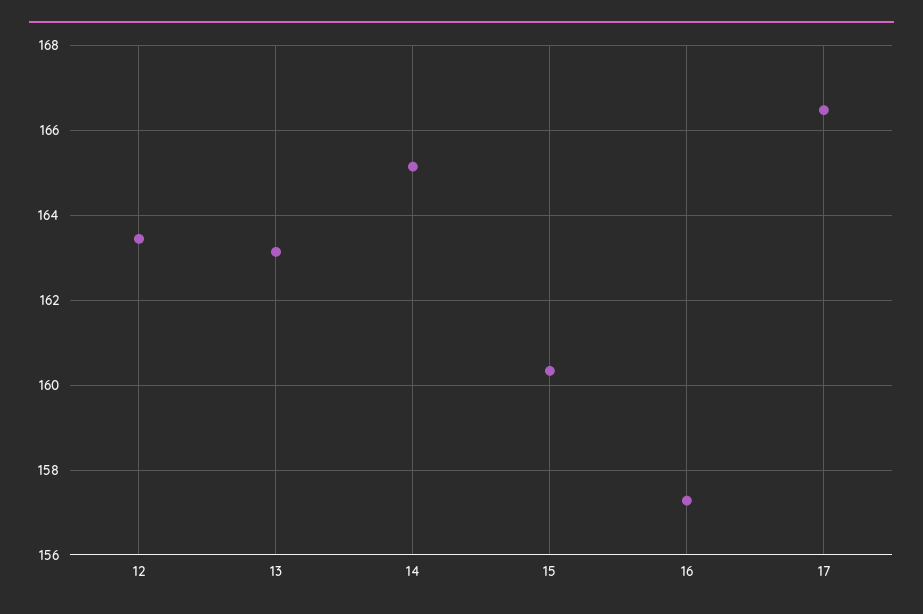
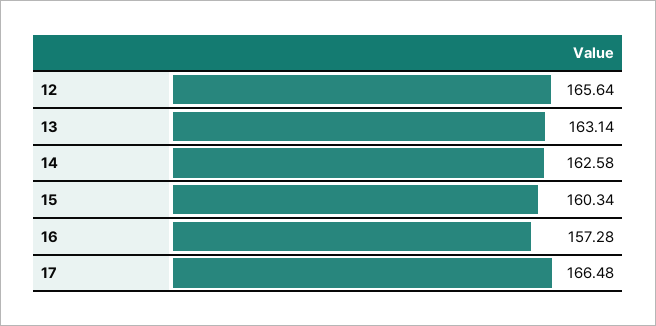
  {
-   "12": 163.4,
+   "12": 165.64,
    "13": 163.14,
-   "14": 165.2,
+   "14": 162.58,
    "15": 160.34,
    "16": 157.28,
    "17": 166.48
  }

